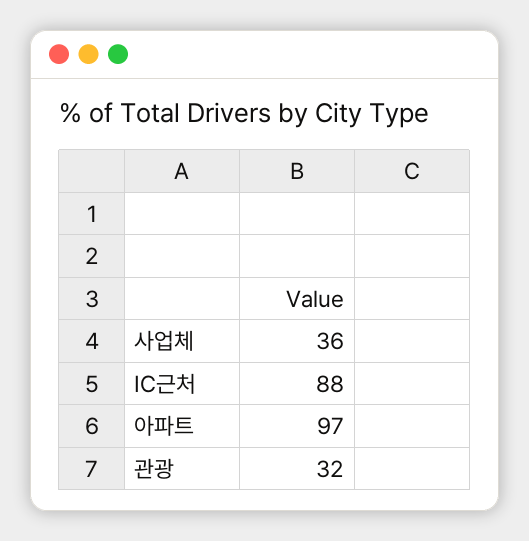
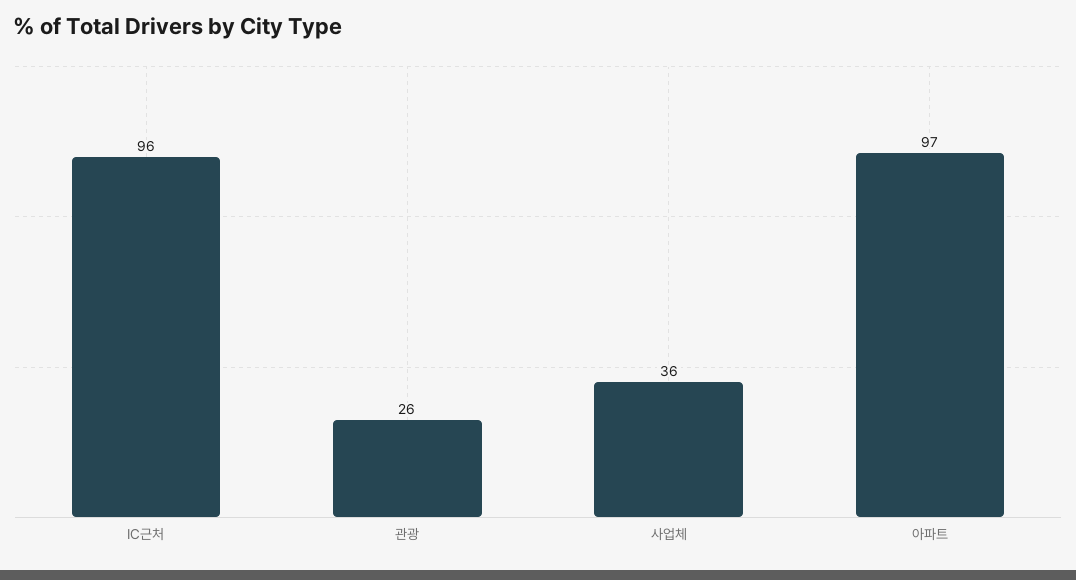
  {
    "사업체": 36,
-   "IC근처": 88,
+   "IC근처": 96,
    "아파트": 97,
-   "관광": 32
+   "관광": 26
  }

